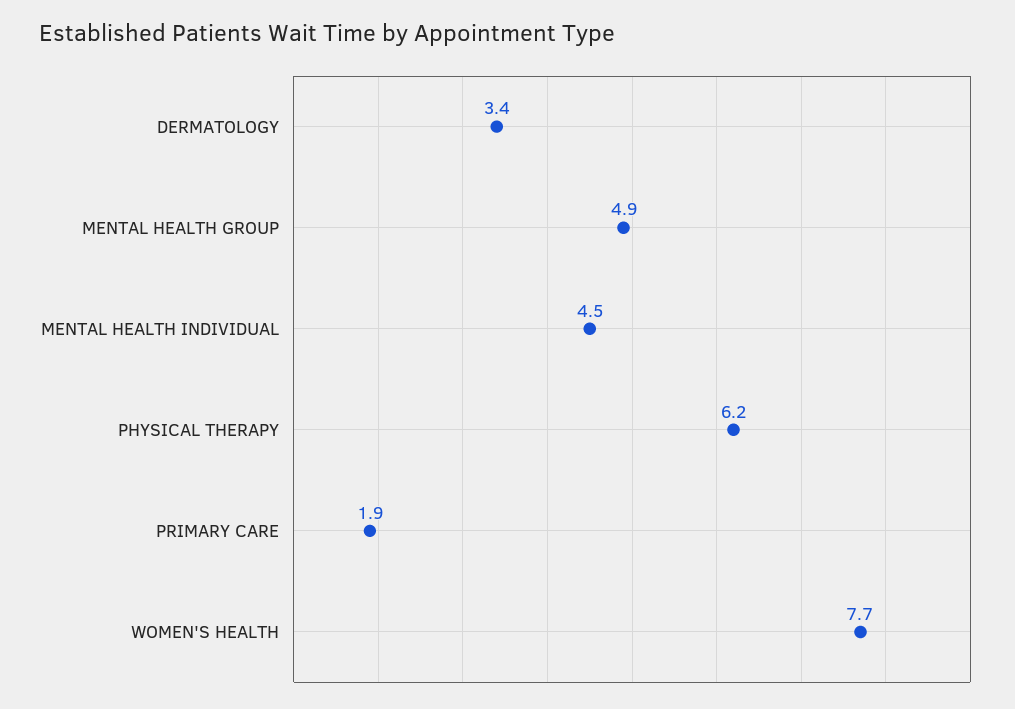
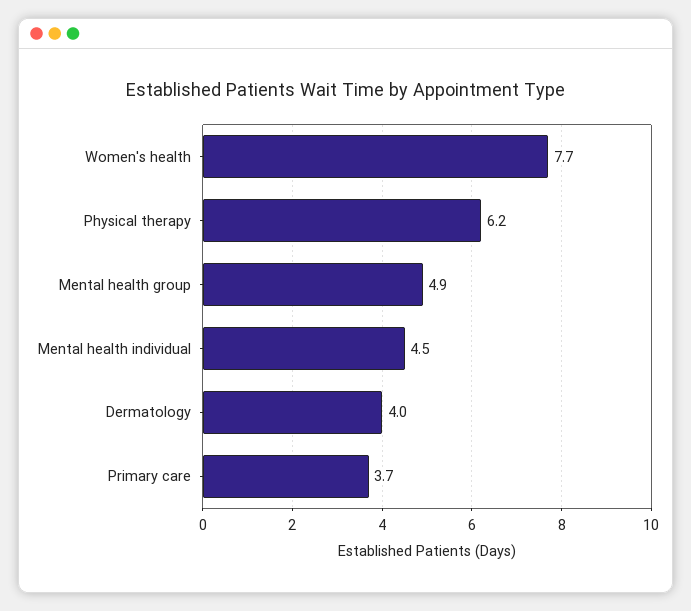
  {
-   "DERMATOLOGY": 3.4,
+   "DERMATOLOGY": 4,
    "MENTAL HEALTH GROUP": 4.9,
    "MENTAL HEALTH INDIVIDUAL": 4.5,
    "PHYSICAL THERAPY": 6.2,
-   "PRIMARY CARE": 1.9,
+   "PRIMARY CARE": 3.7,
    "WOMEN'S HEALTH": 7.7
  }

